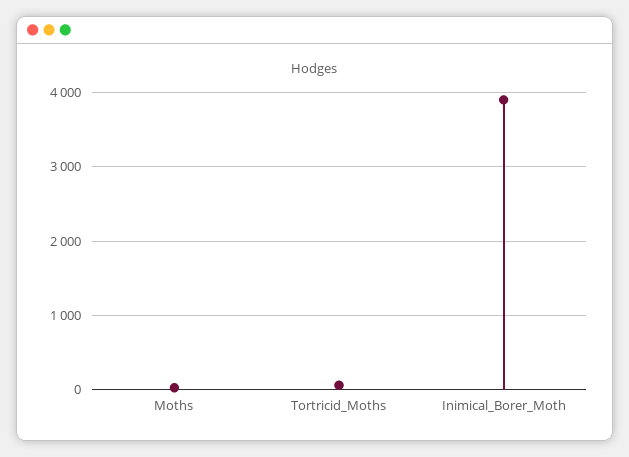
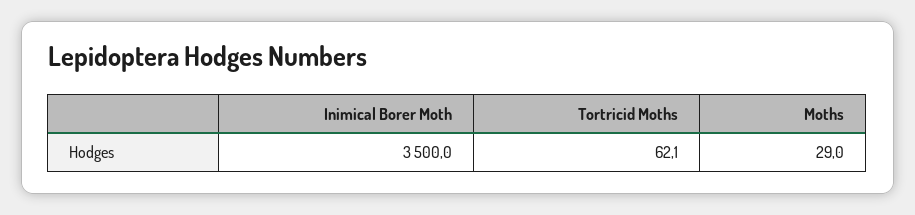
  {
    "Moths": 29,
    "Tortricid_Moths": 62.1,
-   "Inimical_Borer_Moth": 3900
+   "Inimical_Borer_Moth": 3500
  }

